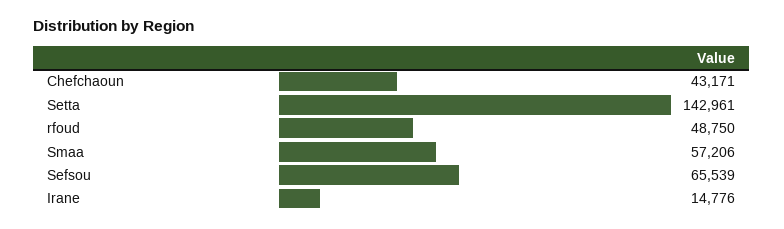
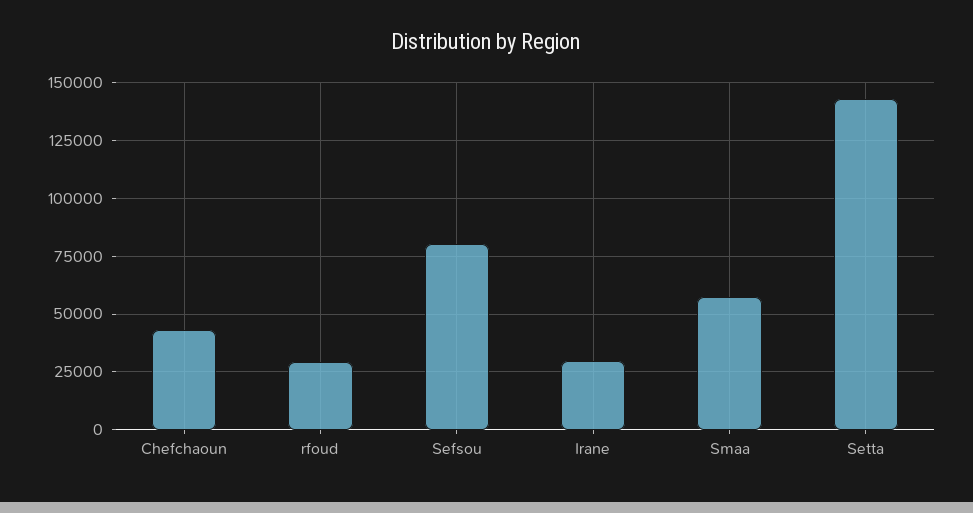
  {
    "Chefchaoun": 43171,
    "Setta": 142961,
-   "rfoud": 48750,
+   "rfoud": 30000,
    "Smaa": 57206,
-   "Sefsou": 65539,
+   "Sefsou": 80000,
-   "Irane": 14776
+   "Irane": 30000
  }

